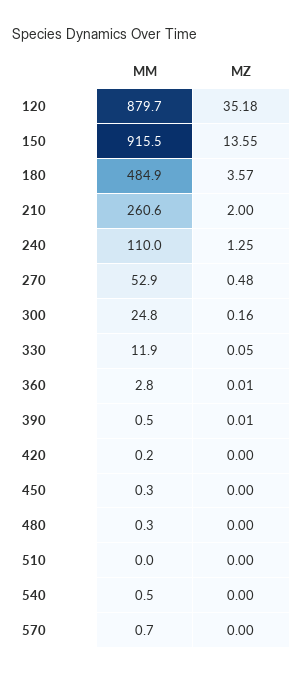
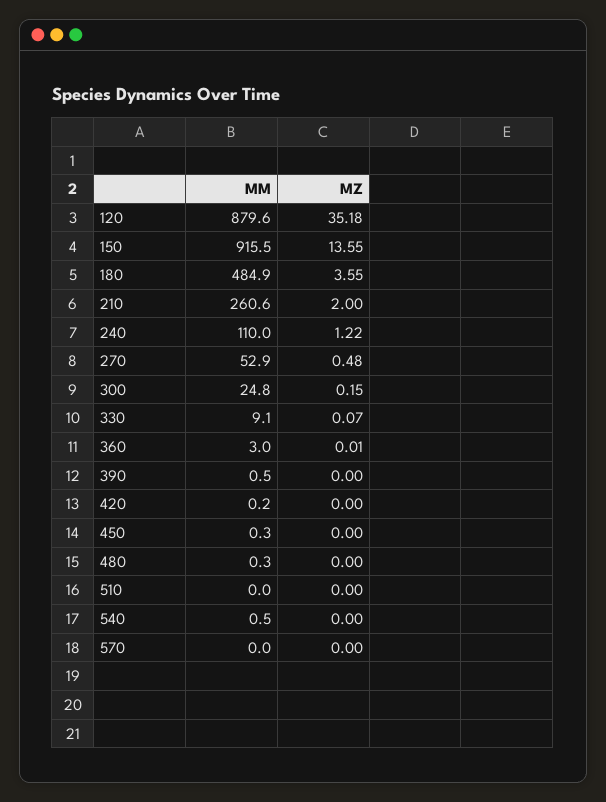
  {
    "MM": {
-     "120": 879.7,
+     "120": 879.6,
      "150": 915.5,
      "180": 484.9,
      "210": 260.6,
      "240": 110,
      "270": 52.9,
      "300": 24.8,
-     "330": 11.9,
+     "330": 9.1,
-     "360": 2.8,
+     "360": 3,
      "390": 0.5,
      "420": 0.2,
      "450": 0.3,
      "480": 0.3,
      "510": 0,
      "540": 0.5,
-     "570": 0.7
+     "570": 0
    },
    "MZ": {
      "120": 35.18,
      "150": 13.55,
-     "180": 3.57,
+     "180": 3.55,
      "210": 2,
-     "240": 1.25,
+     "240": 1.22,
      "270": 0.48,
-     "300": 0.16,
+     "300": 0.15,
-     "330": 0.05,
+     "330": 0.07,
      "360": 0.01,
-     "390": 0.01,
+     "390": 0,
      "420": 0,
      "450": 0,
      "480": 0,
      "510": 0,
      "540": 0,
      "570": 0
    }
  }

